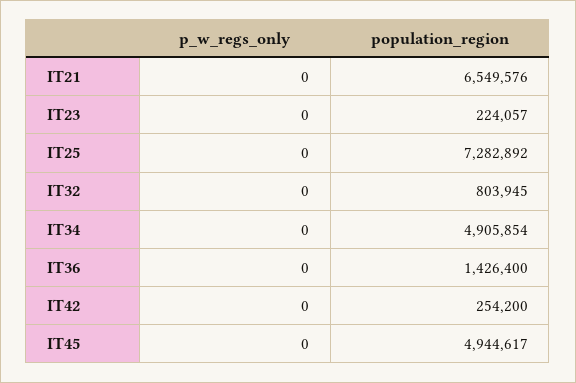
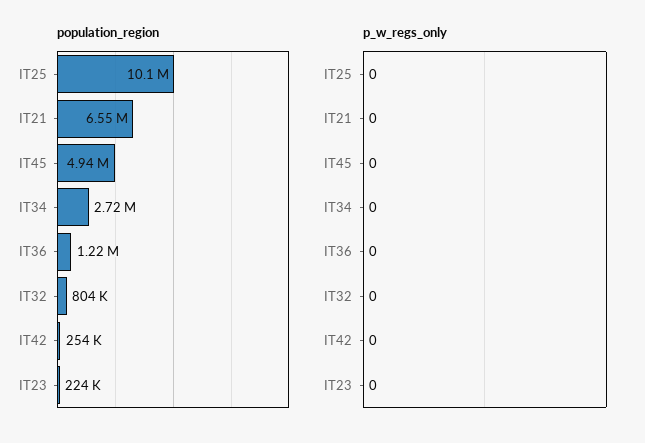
  {
    "p_w_regs_only": {
      "IT21": 0,
      "IT23": 0,
      "IT25": 0,
      "IT32": 0,
      "IT34": 0,
      "IT36": 0,
      "IT42": 0,
      "IT45": 0
    },
    "population_region": {
      "IT21": 6549576,
      "IT23": 224057,
-     "IT25": 7282892,
+     "IT25": 10100000,
      "IT32": 803945,
-     "IT34": 4905854,
+     "IT34": 2720000,
-     "IT36": 1426400,
+     "IT36": 1220000,
      "IT42": 254200,
      "IT45": 4944617
    }
  }

